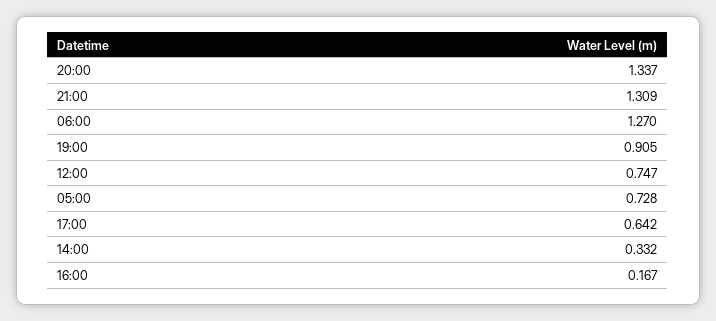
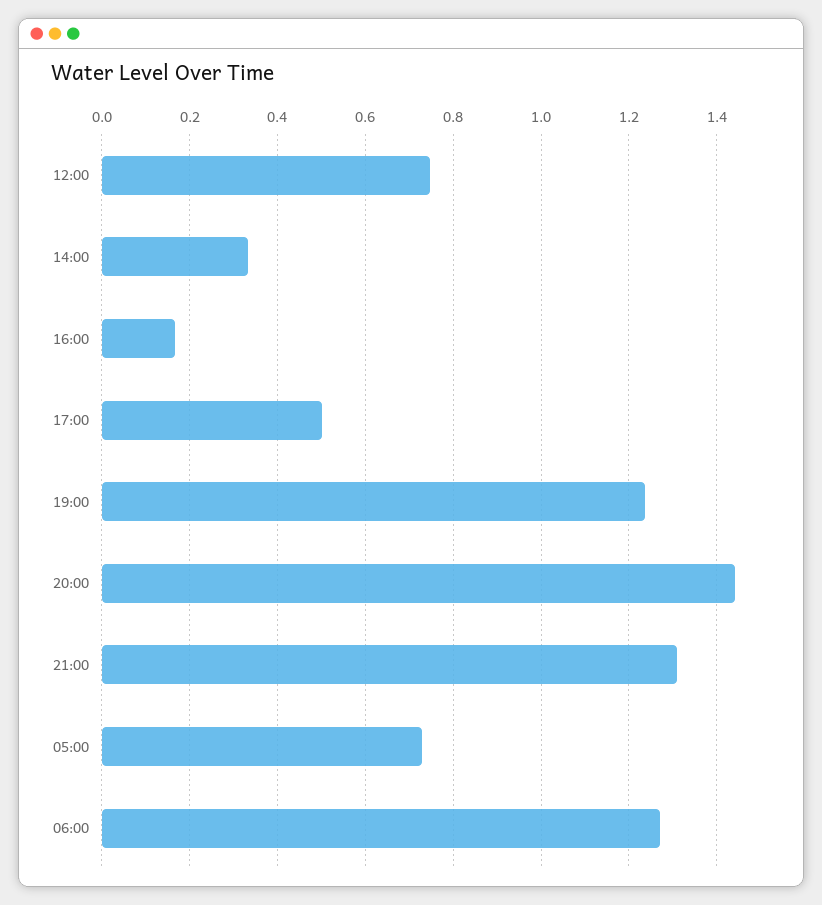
  {
-   "20:00": 1.337,
+   "20:00": 1.44,
    "21:00": 1.309,
    "06:00": 1.27,
-   "19:00": 0.905,
+   "19:00": 1.24,
    "12:00": 0.747,
    "05:00": 0.728,
-   "17:00": 0.642,
+   "17:00": 0.5,
    "14:00": 0.332,
    "16:00": 0.167
  }

